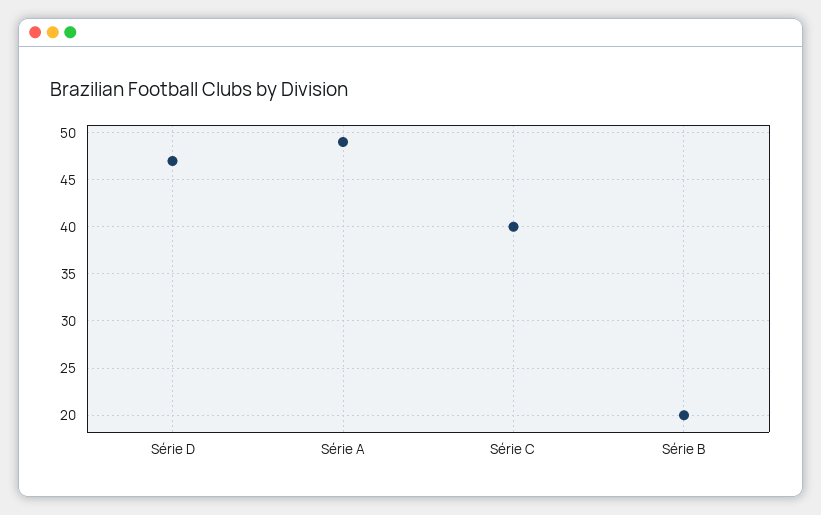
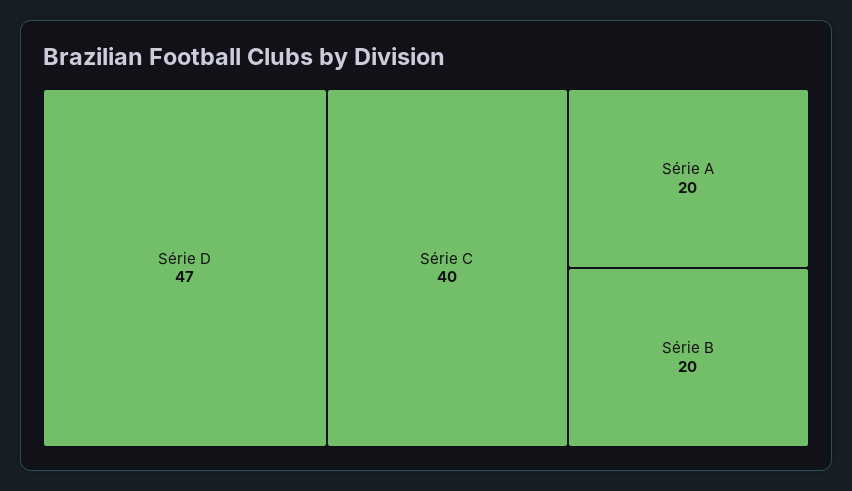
  {
    "Série D": 47,
-   "Série A": 49,
+   "Série A": 20,
    "Série C": 40,
    "Série B": 20
  }

